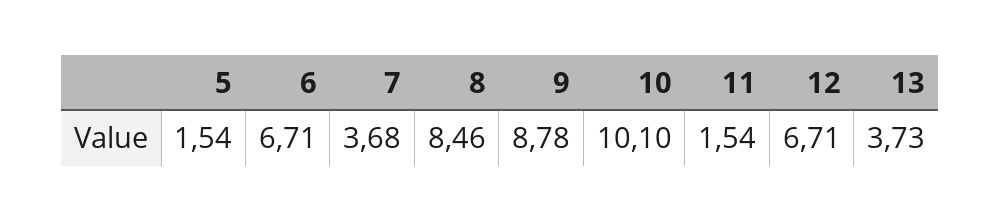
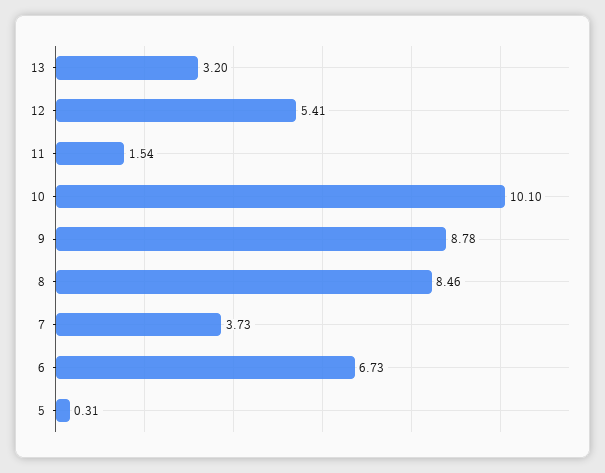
  {
-   "5": 1.54,
+   "5": 0.31,
-   "6": 6.71,
+   "6": 6.73,
-   "7": 3.68,
+   "7": 3.73,
    "8": 8.46,
    "9": 8.78,
    "10": 10.1,
    "11": 1.54,
-   "12": 6.71,
+   "12": 5.41,
-   "13": 3.73
+   "13": 3.2
  }

